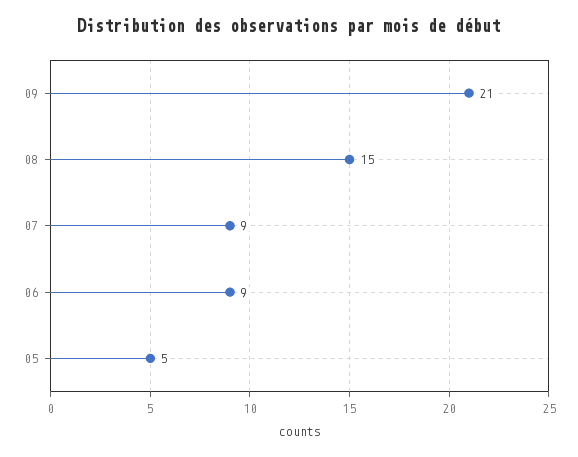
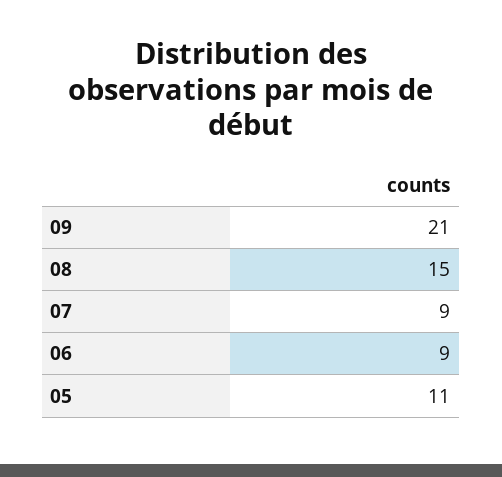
  {
    "09": 21,
    "08": 15,
    "07": 9,
    "06": 9,
-   "05": 5
+   "05": 11
  }

